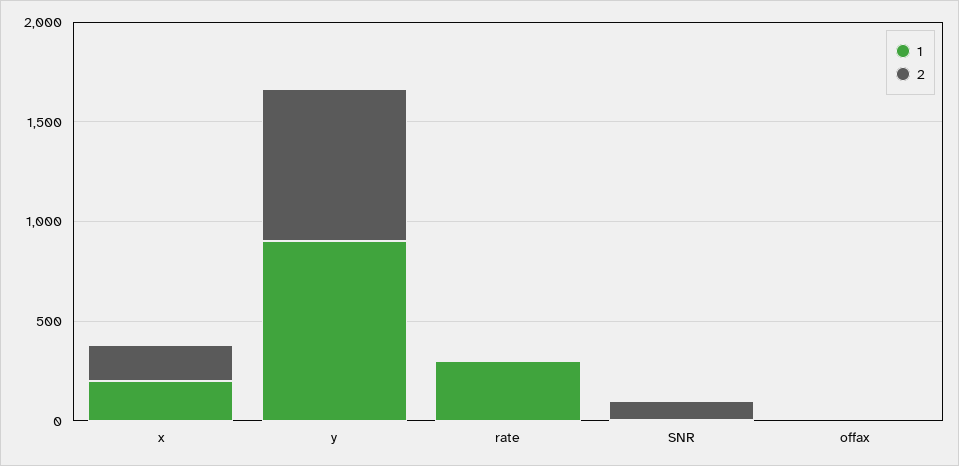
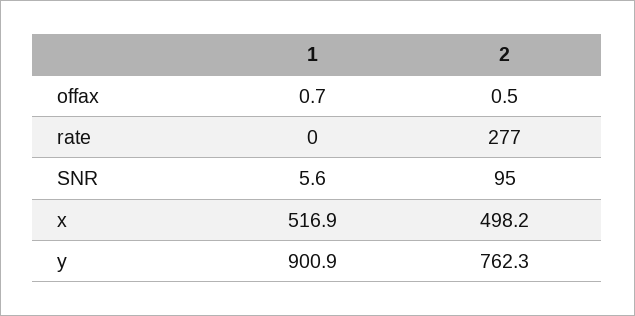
  {
    "1": {
-     "x": 200,
+     "x": 516.9,
      "y": 900.9,
-     "rate": 300,
+     "rate": 0,
      "SNR": 5.6,
      "offax": 0.7
    },
    "2": {
-     "x": 200,
+     "x": 498.2,
      "y": 762.3,
-     "rate": 0,
+     "rate": 277,
      "SNR": 95,
      "offax": 0.5
    }
  }

